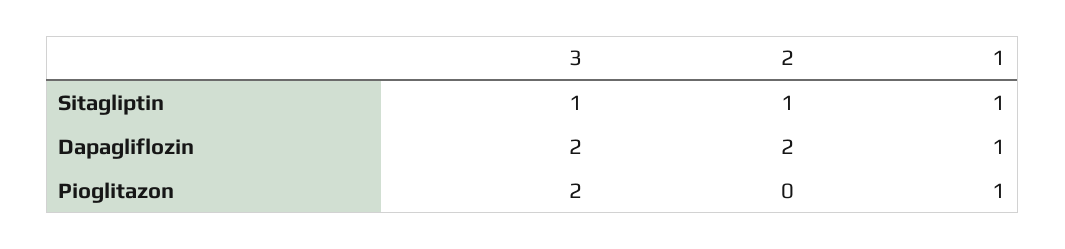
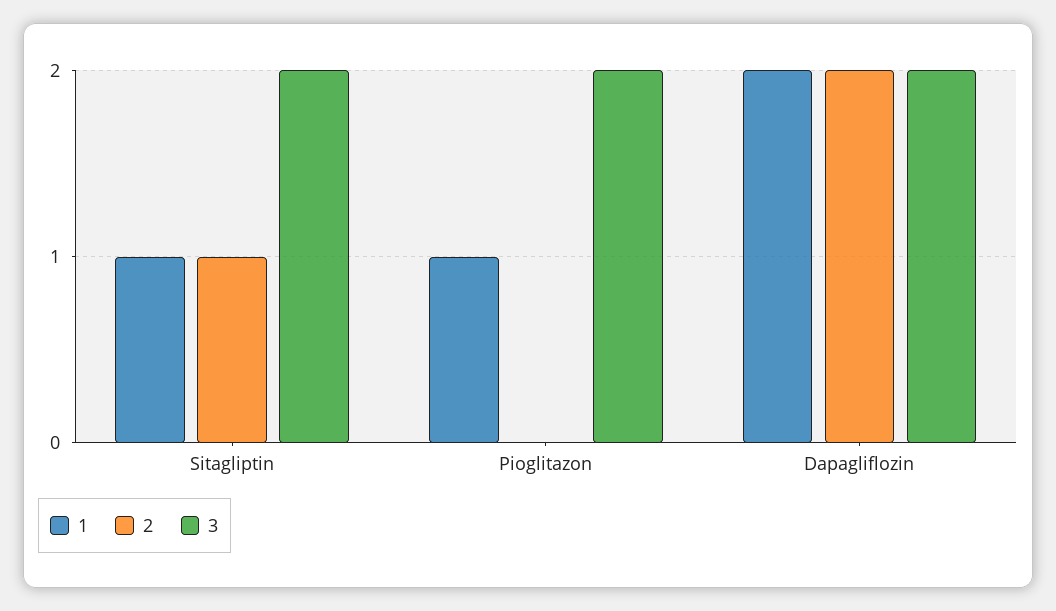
  {
    "3": {
-     "Sitagliptin": 1,
+     "Sitagliptin": 2,
      "Dapagliflozin": 2,
      "Pioglitazon": 2
    },
    "2": {
      "Sitagliptin": 1,
      "Dapagliflozin": 2,
      "Pioglitazon": 0
    },
    "1": {
      "Sitagliptin": 1,
-     "Dapagliflozin": 1,
+     "Dapagliflozin": 2,
      "Pioglitazon": 1
    }
  }

